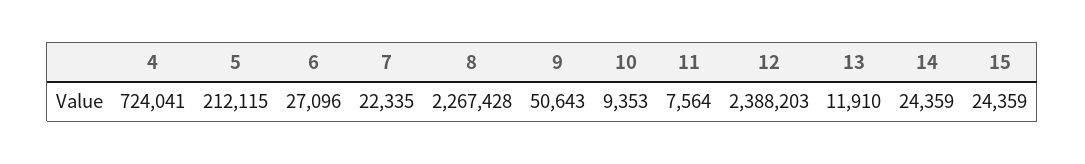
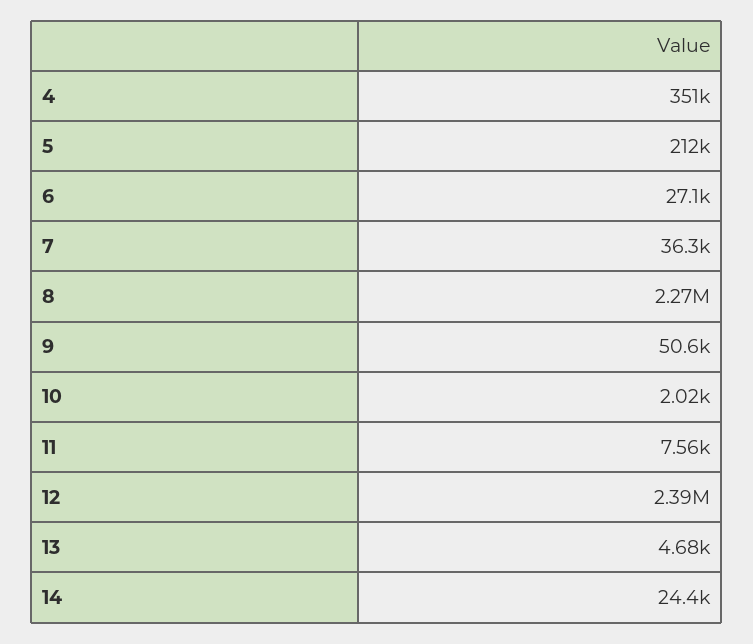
  {
-   "4": 724041,
+   "4": 351000,
    "5": 212115,
    "6": 27096,
-   "7": 22335,
+   "7": 36300,
    "8": 2267428,
    "9": 50643,
-   "10": 9353,
+   "10": 2020,
    "11": 7564,
    "12": 2388203,
-   "13": 11910,
+   "13": 4680,
-   "14": 24359,
+   "14": 24359
-   "15": 24359
  }

